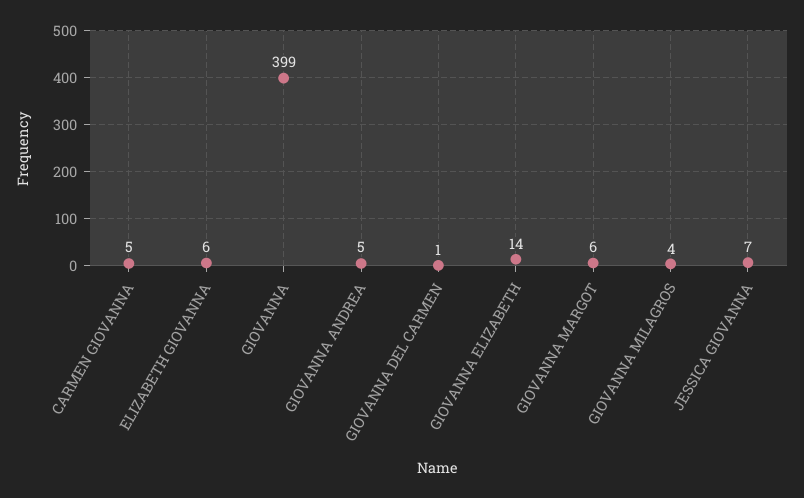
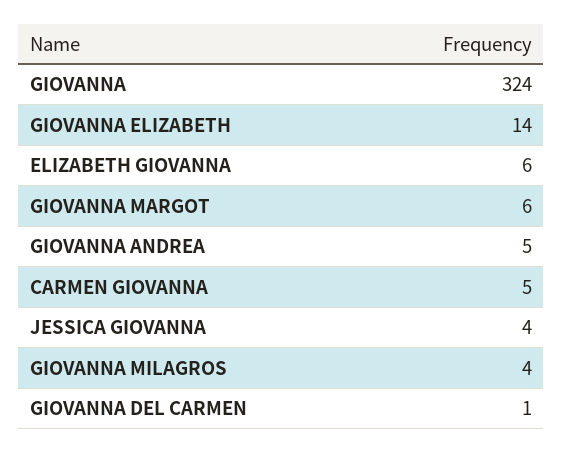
  {
    "CARMEN GIOVANNA": 5,
    "ELIZABETH GIOVANNA": 6,
-   "GIOVANNA": 399,
+   "GIOVANNA": 324,
    "GIOVANNA ANDREA": 5,
    "GIOVANNA DEL CARMEN": 1,
    "GIOVANNA ELIZABETH": 14,
    "GIOVANNA MARGOT": 6,
    "GIOVANNA MILAGROS": 4,
-   "JESSICA GIOVANNA": 7
+   "JESSICA GIOVANNA": 4
  }

